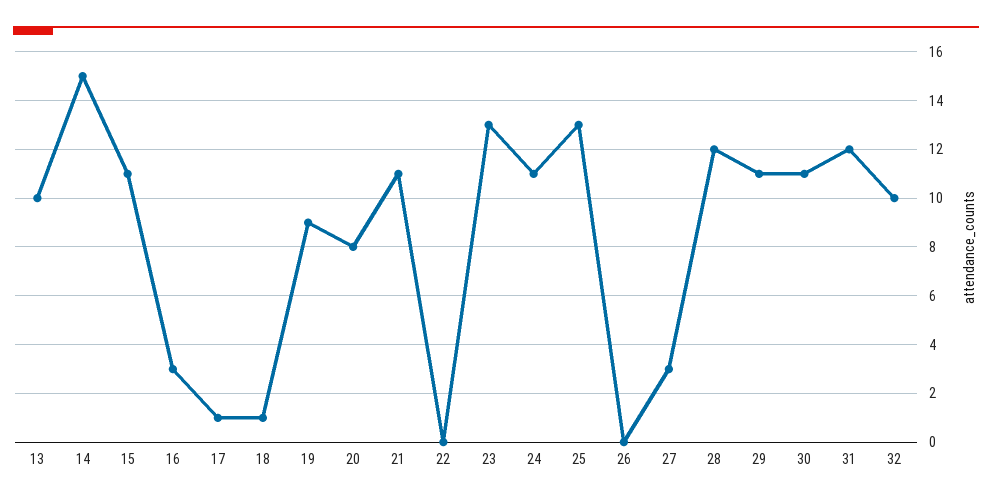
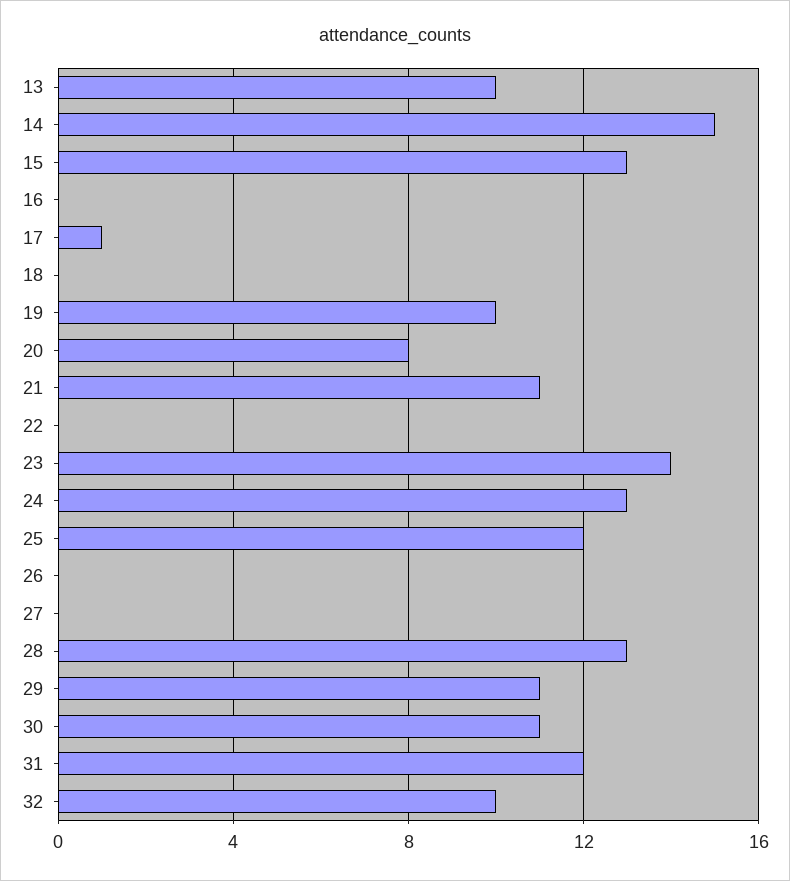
  {
    "13": 10,
    "14": 15,
-   "15": 11,
+   "15": 13,
-   "16": 3,
+   "16": 0,
    "17": 1,
-   "18": 1,
+   "18": 0,
-   "19": 9,
+   "19": 10,
    "20": 8,
    "21": 11,
    "22": 0,
-   "23": 13,
+   "23": 14,
-   "24": 11,
+   "24": 13,
-   "25": 13,
+   "25": 12,
    "26": 0,
-   "27": 3,
+   "27": 0,
-   "28": 12,
+   "28": 13,
    "29": 11,
    "30": 11,
    "31": 12,
    "32": 10
  }

